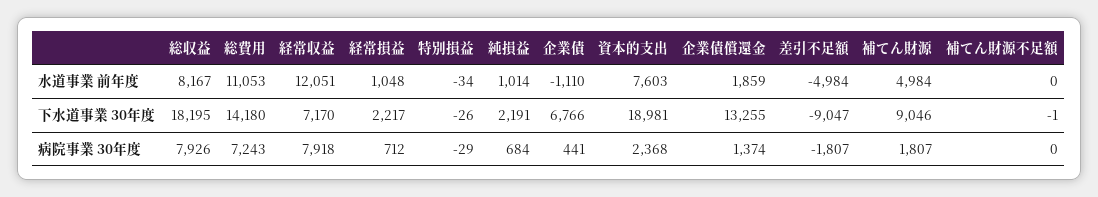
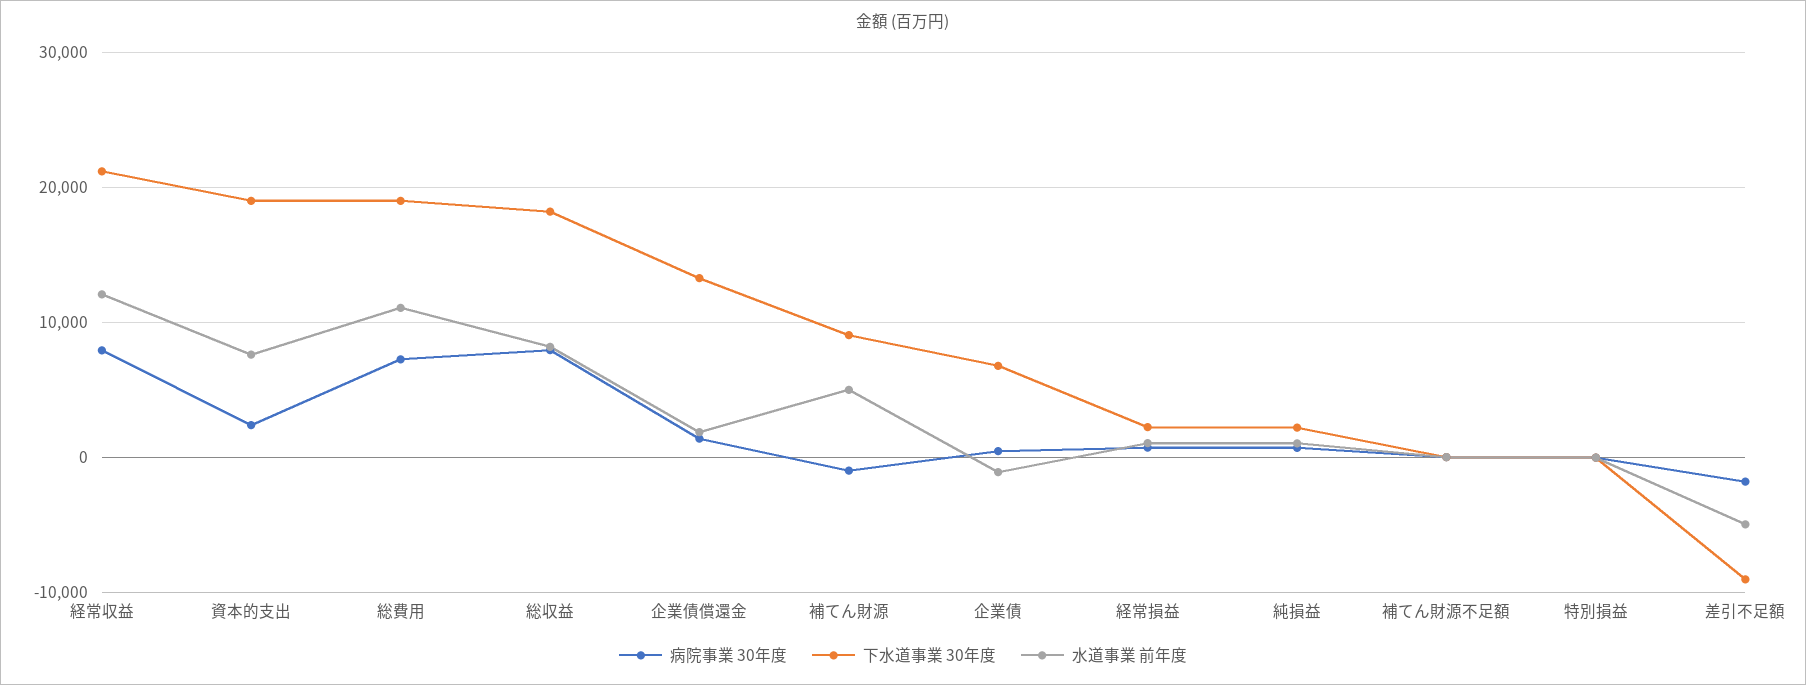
  {
    "水道事業 前年度": {
      "総収益": 8167,
      "総費用": 11053,
      "経常収益": 12051,
      "経常損益": 1048,
      "特別損益": -34,
      "純損益": 1014,
      "企業債": -1110,
      "資本的支出": 7603,
      "企業債償還金": 1859,
      "差引不足額": -4984,
      "補てん財源": 4984,
      "補てん財源不足額": 0
    },
    "下水道事業 30年度": {
      "総収益": 18195,
-     "総費用": 14180,
+     "総費用": 19000,
-     "経常収益": 7170,
+     "経常収益": 21000,
      "経常損益": 2217,
      "特別損益": -26,
      "純損益": 2191,
      "企業債": 6766,
      "資本的支出": 18981,
      "企業債償還金": 13255,
      "差引不足額": -9047,
      "補てん財源": 9046,
      "補てん財源不足額": -1
    },
    "病院事業 30年度": {
      "総収益": 7926,
      "総費用": 7243,
      "経常収益": 7918,
      "経常損益": 712,
      "特別損益": -29,
      "純損益": 684,
      "企業債": 441,
      "資本的支出": 2368,
      "企業債償還金": 1374,
      "差引不足額": -1807,
-     "補てん財源": 1807,
+     "補てん財源": -1000,
      "補てん財源不足額": 0
    }
  }

